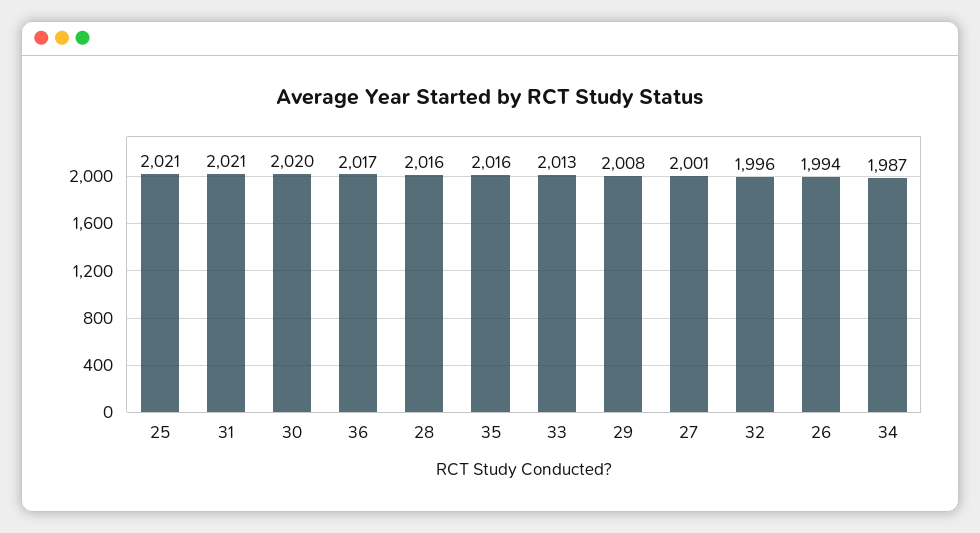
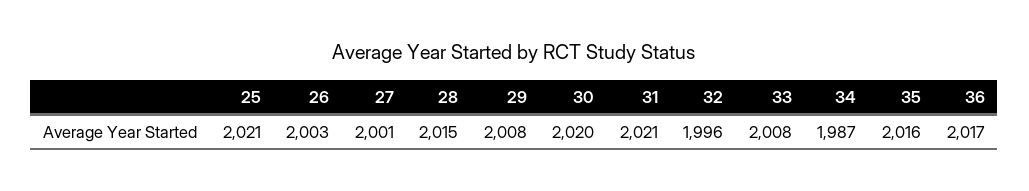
  {
    "25": 2021,
    "31": 2021,
    "30": 2020,
    "36": 2017,
-   "28": 2016,
+   "28": 2015,
    "35": 2016,
-   "33": 2013,
+   "33": 2008,
    "29": 2008,
    "27": 2001,
    "32": 1996,
-   "26": 1994,
+   "26": 2003,
    "34": 1987
  }

